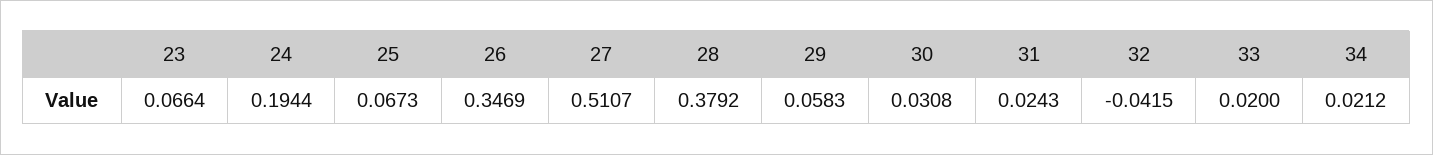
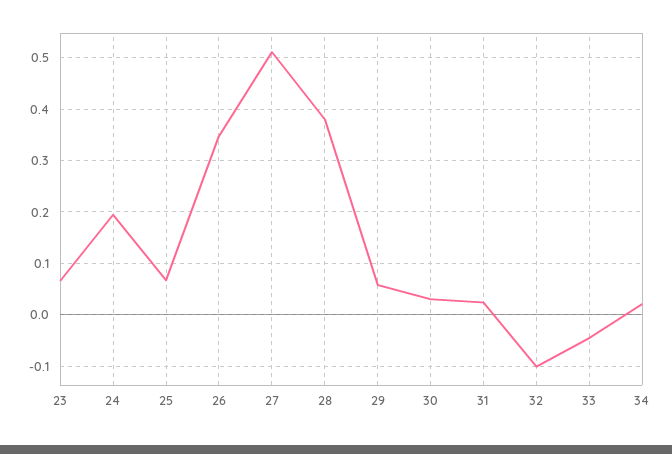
  {
    "23": 0.0664,
    "24": 0.1944,
    "25": 0.0673,
    "26": 0.3469,
    "27": 0.5107,
    "28": 0.3792,
    "29": 0.0583,
    "30": 0.0308,
    "31": 0.0243,
-   "32": -0.0415,
+   "32": -0.1,
-   "33": 0.02,
+   "33": -0.04,
    "34": 0.0212
  }

